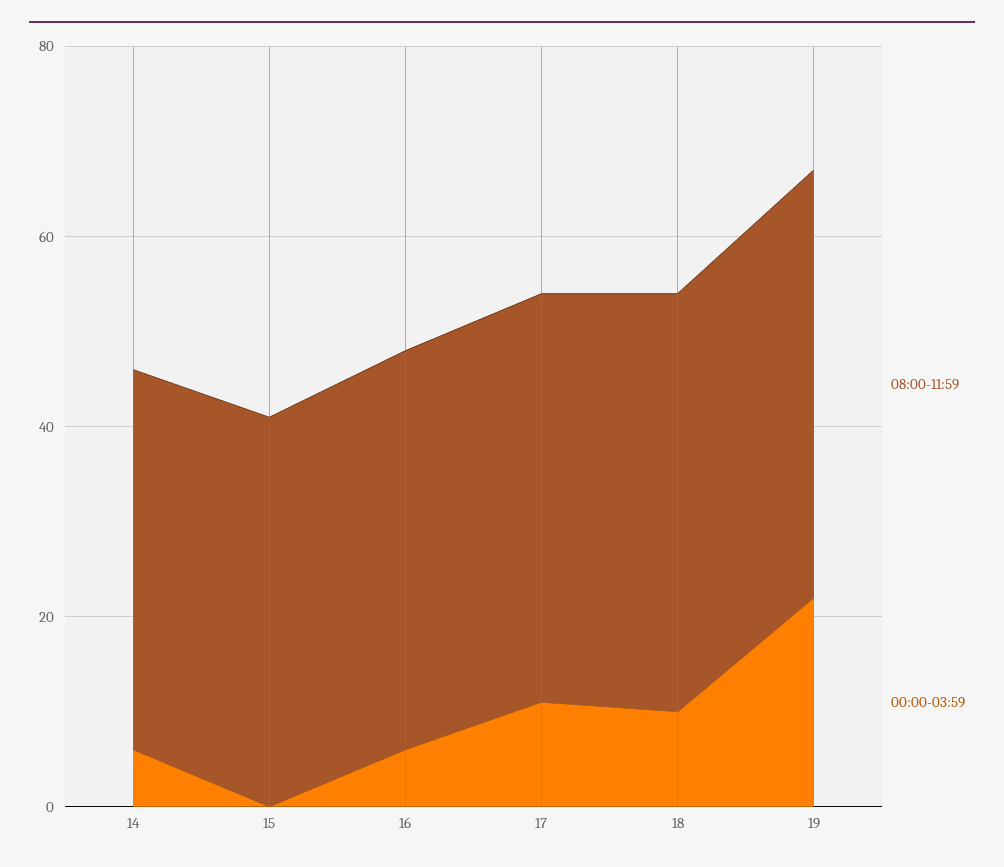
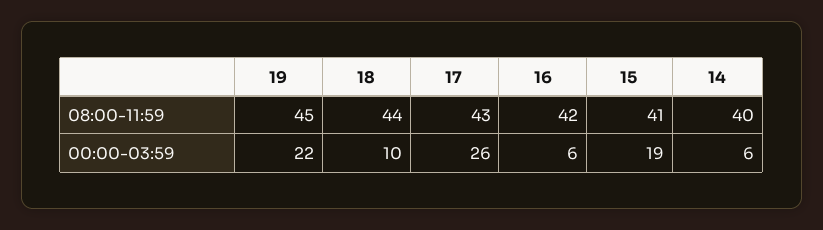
  {
    "08:00-11:59": {
      "14": 40,
      "15": 41,
      "16": 42,
      "17": 43,
      "18": 44,
      "19": 45
    },
    "00:00-03:59": {
      "14": 6,
-     "15": 0,
+     "15": 19,
      "16": 6,
-     "17": 10,
+     "17": 26,
      "18": 10,
      "19": 22
    }
  }

